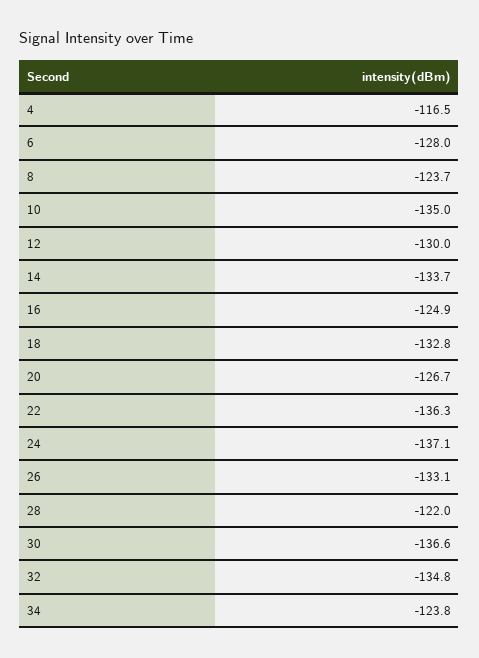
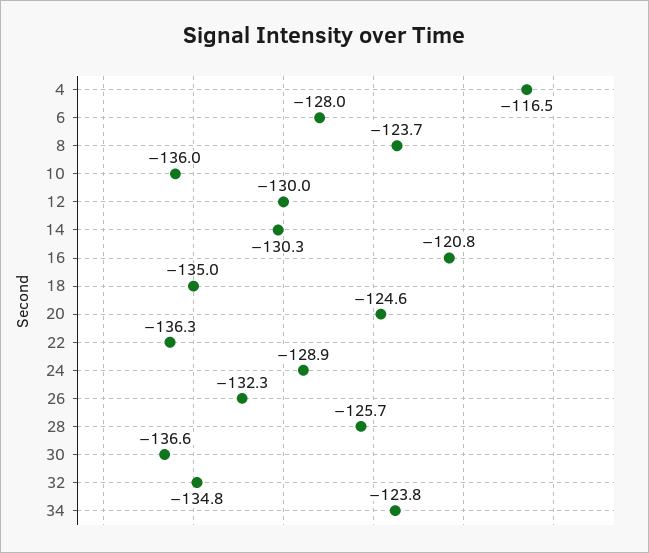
  {
    "4": -116.5,
    "6": -128,
    "8": -123.7,
-   "10": -135,
+   "10": -136,
    "12": -130,
-   "14": -133.7,
+   "14": -130.3,
-   "16": -124.9,
+   "16": -120.8,
-   "18": -132.8,
+   "18": -135,
-   "20": -126.7,
+   "20": -124.6,
    "22": -136.3,
-   "24": -137.1,
+   "24": -128.9,
-   "26": -133.1,
+   "26": -132.3,
-   "28": -122,
+   "28": -125.7,
    "30": -136.6,
    "32": -134.8,
    "34": -123.8
  }

